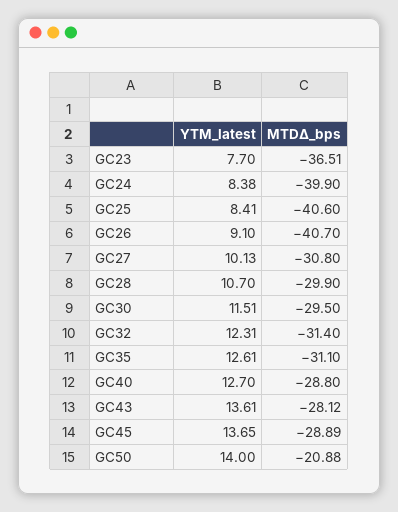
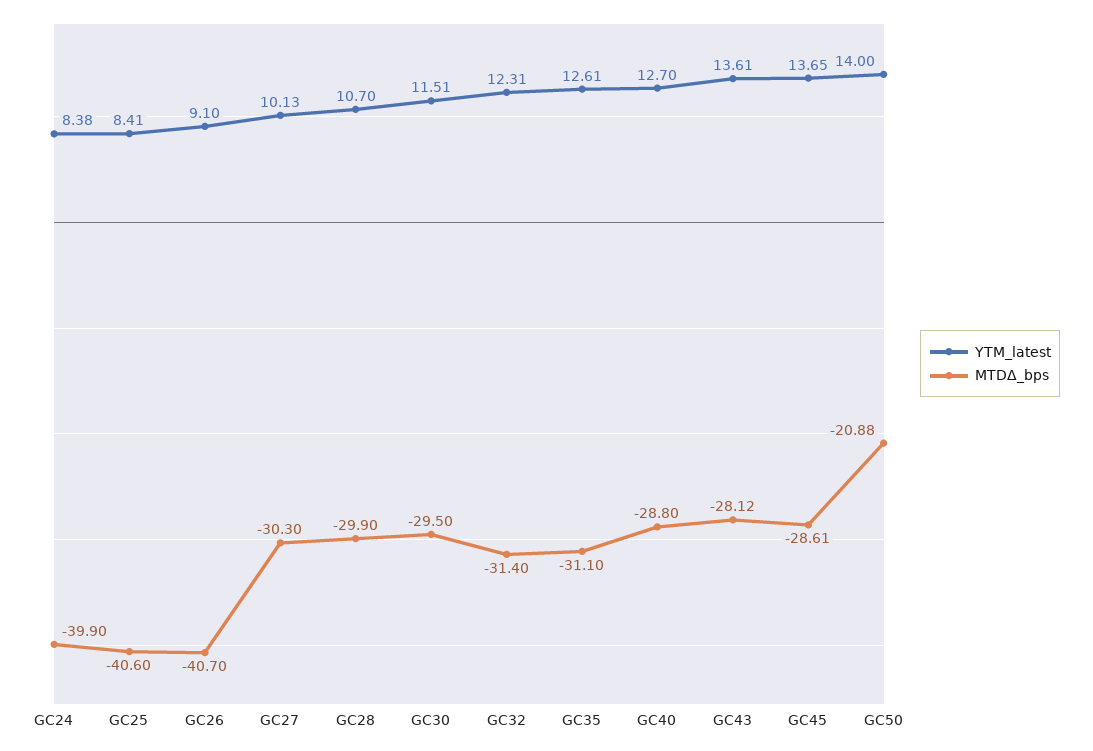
  {
    "YTM_latest": {
-     "GC23": 7.7,
      "GC24": 8.38,
      "GC25": 8.41,
      "GC26": 9.1,
      "GC27": 10.13,
      "GC28": 10.7,
      "GC30": 11.51,
      "GC32": 12.31,
      "GC35": 12.61,
      "GC40": 12.7,
      "GC43": 13.61,
      "GC45": 13.65,
      "GC50": 14
    },
    "MTDΔ_bps": {
-     "GC23": -36.51,
      "GC24": -39.9,
      "GC25": -40.6,
      "GC26": -40.7,
-     "GC27": -30.8,
+     "GC27": -30.3,
      "GC28": -29.9,
      "GC30": -29.5,
      "GC32": -31.4,
      "GC35": -31.1,
      "GC40": -28.8,
      "GC43": -28.12,
-     "GC45": -28.89,
+     "GC45": -28.61,
      "GC50": -20.88
    }
  }

